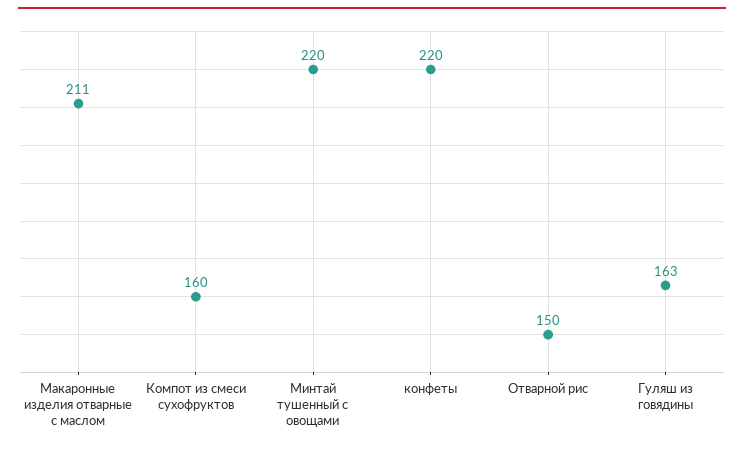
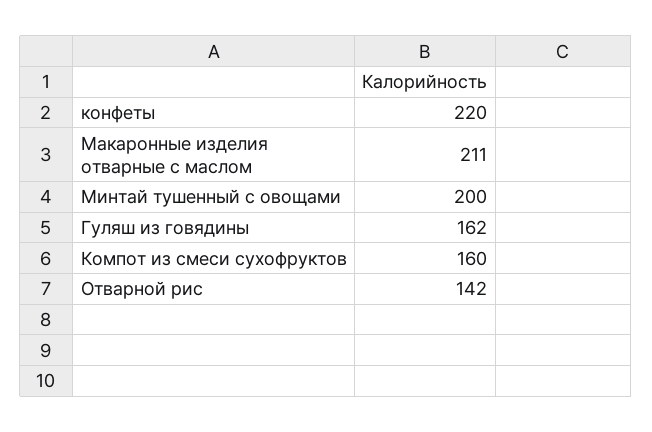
  {
    "Макаронные изделия отварные с маслом": 211,
    "Компот из смеси сухофруктов": 160,
-   "Минтай тушенный с овощами": 220,
+   "Минтай тушенный с овощами": 200,
    "конфеты": 220,
-   "Отварной рис": 150,
+   "Отварной рис": 142,
-   "Гуляш из говядины": 163
+   "Гуляш из говядины": 162
  }

